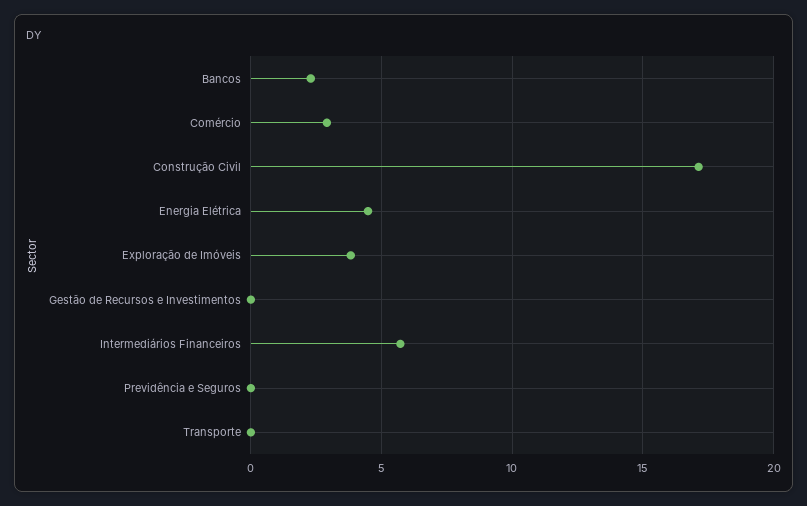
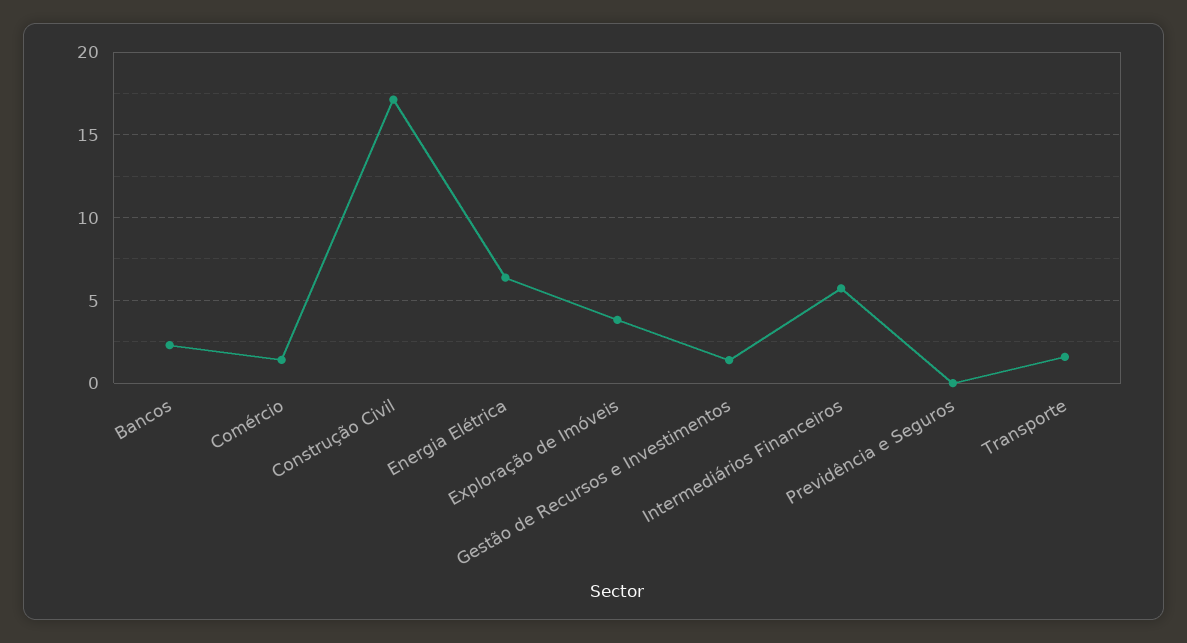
  {
    "Bancos": 2.5,
-   "Comércio": 3,
+   "Comércio": 1.5,
    "Construção Civil": 17,
-   "Energia Elétrica": 4.5,
+   "Energia Elétrica": 6.5,
    "Exploração de Imóveis": 4,
-   "Gestão de Recursos e Investimentos": 0,
+   "Gestão de Recursos e Investimentos": 1.5,
    "Intermediários Financeiros": 5.5,
    "Previdência e Seguros": 0,
-   "Transporte": 0
+   "Transporte": 1.5
  }

